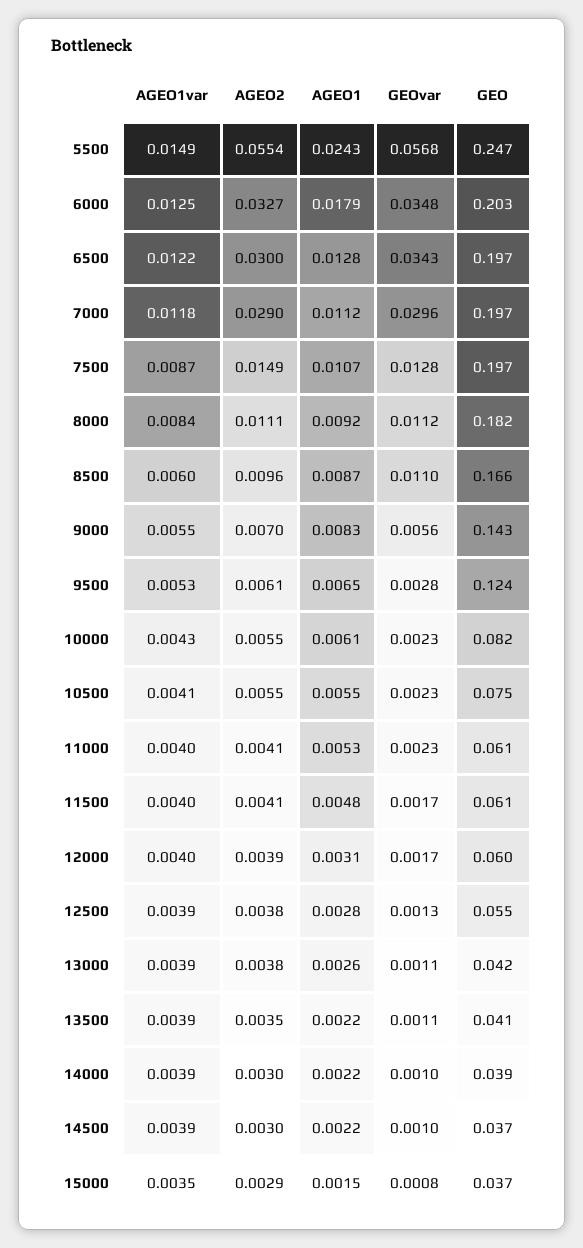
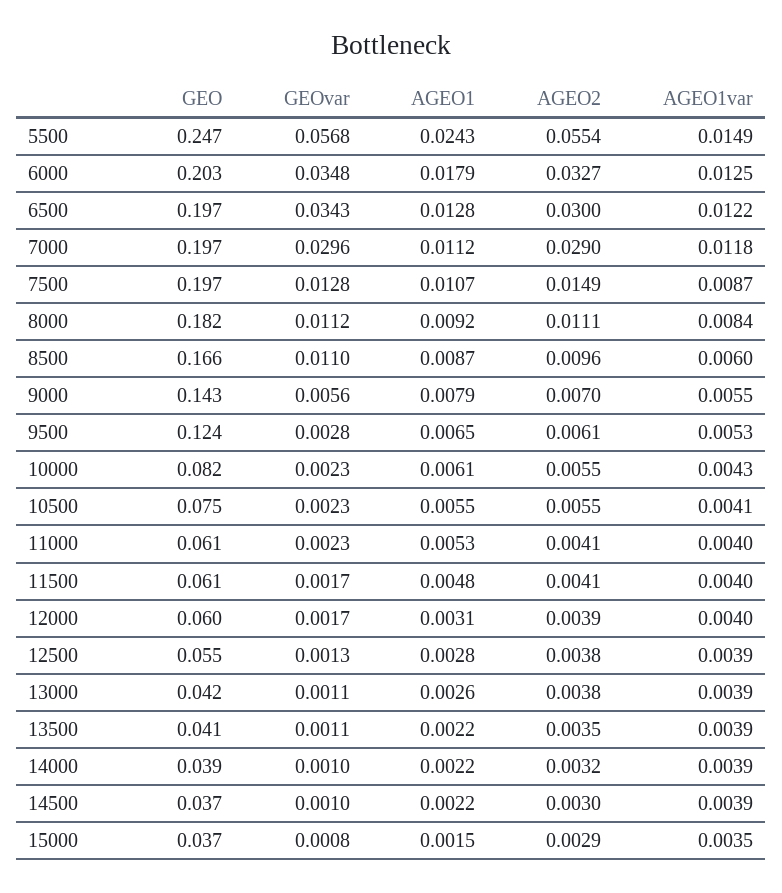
  {
    "AGEO1var": {
      "5500": 0.0149,
      "6000": 0.0125,
      "6500": 0.0122,
      "7000": 0.0118,
      "7500": 0.0087,
      "8000": 0.0084,
      "8500": 0.006,
      "9000": 0.0055,
      "9500": 0.0053,
      "10000": 0.0043,
      "10500": 0.0041,
      "11000": 0.004,
      "11500": 0.004,
      "12000": 0.004,
      "12500": 0.0039,
      "13000": 0.0039,
      "13500": 0.0039,
      "14000": 0.0039,
      "14500": 0.0039,
      "15000": 0.0035
    },
    "AGEO2": {
      "5500": 0.0554,
      "6000": 0.0327,
      "6500": 0.03,
      "7000": 0.029,
      "7500": 0.0149,
      "8000": 0.0111,
      "8500": 0.0096,
      "9000": 0.007,
      "9500": 0.0061,
      "10000": 0.0055,
      "10500": 0.0055,
      "11000": 0.0041,
      "11500": 0.0041,
      "12000": 0.0039,
      "12500": 0.0038,
      "13000": 0.0038,
      "13500": 0.0035,
-     "14000": 0.003,
+     "14000": 0.0032,
      "14500": 0.003,
      "15000": 0.0029
    },
    "AGEO1": {
      "5500": 0.0243,
      "6000": 0.0179,
      "6500": 0.0128,
      "7000": 0.0112,
      "7500": 0.0107,
      "8000": 0.0092,
      "8500": 0.0087,
-     "9000": 0.0083,
+     "9000": 0.0079,
      "9500": 0.0065,
      "10000": 0.0061,
      "10500": 0.0055,
      "11000": 0.0053,
      "11500": 0.0048,
      "12000": 0.0031,
      "12500": 0.0028,
      "13000": 0.0026,
      "13500": 0.0022,
      "14000": 0.0022,
      "14500": 0.0022,
      "15000": 0.0015
    },
    "GEOvar": {
      "5500": 0.0568,
      "6000": 0.0348,
      "6500": 0.0343,
      "7000": 0.0296,
      "7500": 0.0128,
      "8000": 0.0112,
      "8500": 0.011,
      "9000": 0.0056,
      "9500": 0.0028,
      "10000": 0.0023,
      "10500": 0.0023,
      "11000": 0.0023,
      "11500": 0.0017,
      "12000": 0.0017,
      "12500": 0.0013,
      "13000": 0.0011,
      "13500": 0.0011,
      "14000": 0.001,
      "14500": 0.001,
      "15000": 0.0008
    },
    "GEO": {
      "5500": 0.247,
      "6000": 0.203,
      "6500": 0.197,
      "7000": 0.197,
      "7500": 0.197,
      "8000": 0.182,
      "8500": 0.166,
      "9000": 0.143,
      "9500": 0.124,
      "10000": 0.082,
      "10500": 0.075,
      "11000": 0.061,
      "11500": 0.061,
      "12000": 0.06,
      "12500": 0.055,
      "13000": 0.042,
      "13500": 0.041,
      "14000": 0.039,
      "14500": 0.037,
      "15000": 0.037
    }
  }

